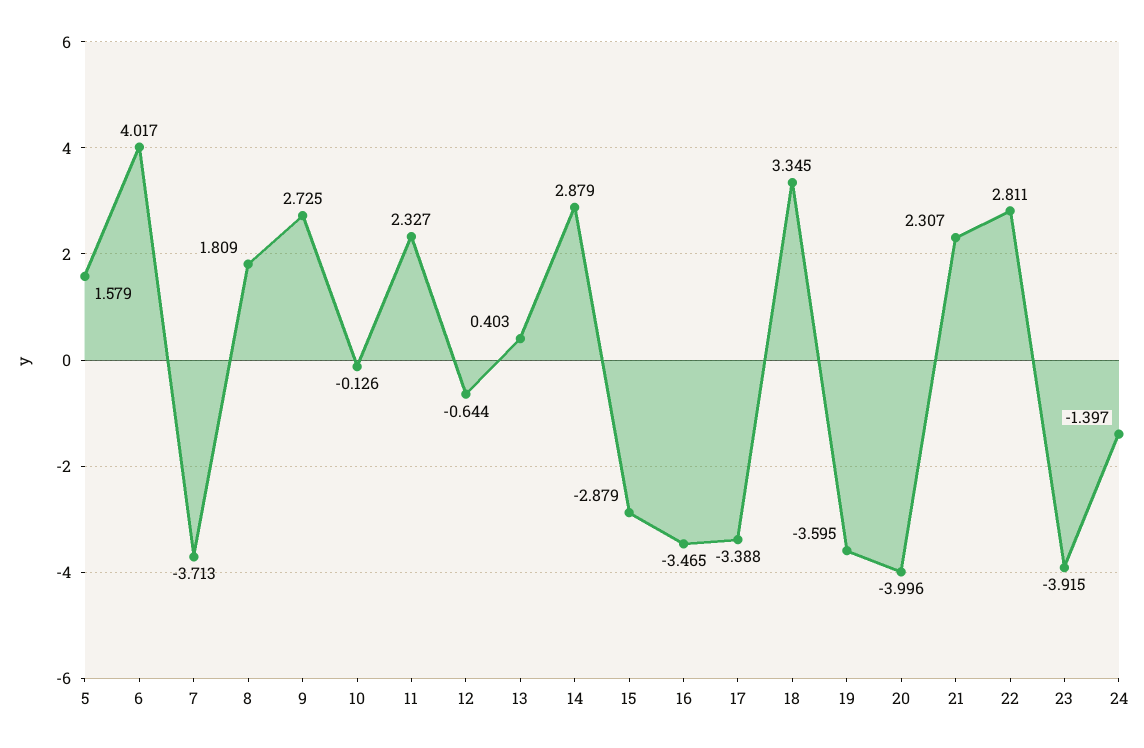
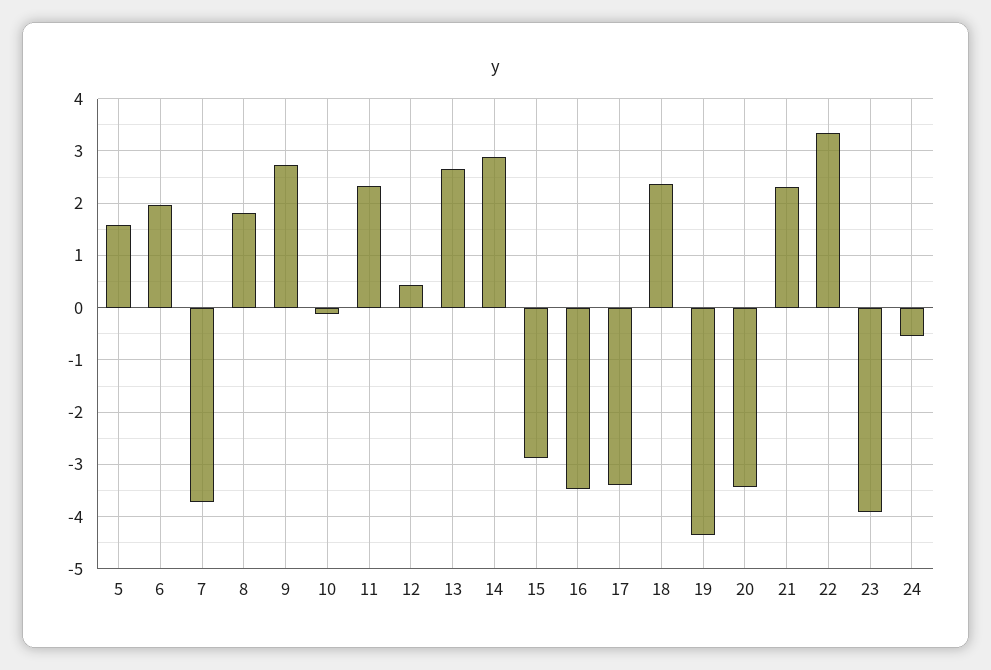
  {
    "5": 1.579,
-   "6": 4.017,
+   "6": 2,
    "7": -3.713,
    "8": 1.809,
    "9": 2.725,
    "10": -0.126,
    "11": 2.327,
-   "12": -0.644,
+   "12": 0.4,
-   "13": 0.403,
+   "13": 2.6,
    "14": 2.879,
    "15": -2.879,
    "16": -3.465,
    "17": -3.388,
-   "18": 3.345,
+   "18": 2.4,
-   "19": -3.595,
+   "19": -4.4,
-   "20": -3.996,
+   "20": -3.4,
    "21": 2.307,
-   "22": 2.811,
+   "22": 3.4,
    "23": -3.915,
-   "24": -1.397
+   "24": -0.6
  }

